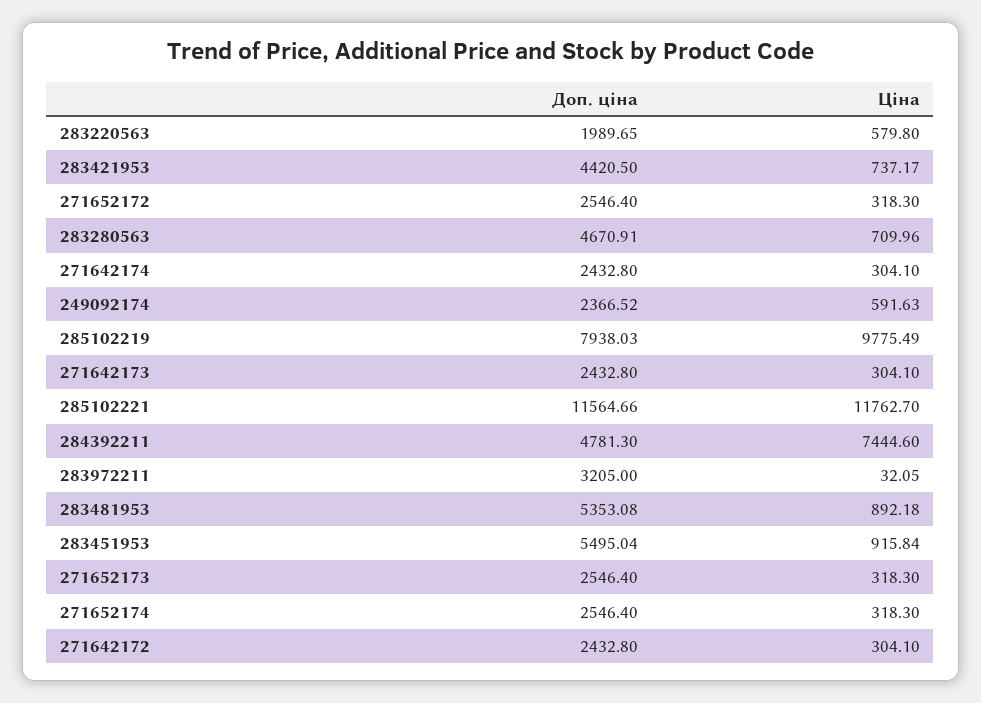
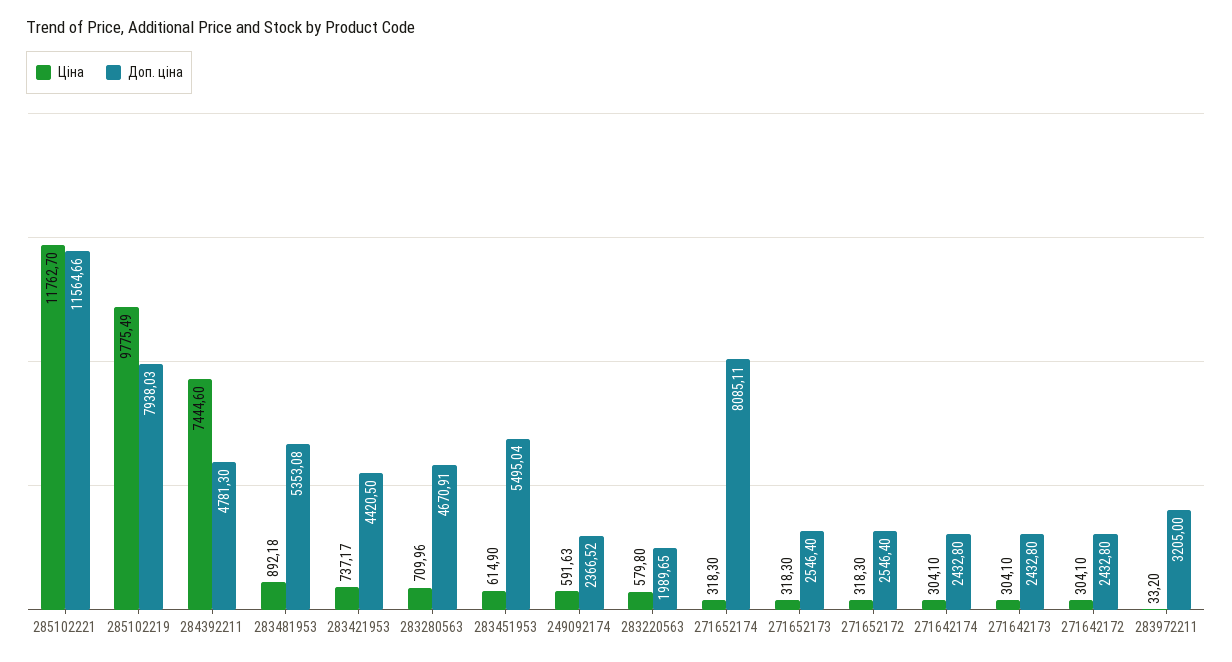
  {
    "Доп. ціна": {
      "283220563": 1989.65,
      "283421953": 4420.5,
      "271652172": 2546.4,
      "283280563": 4670.91,
      "271642174": 2432.8,
      "249092174": 2366.52,
      "285102219": 7938.03,
      "271642173": 2432.8,
      "285102221": 11564.66,
      "284392211": 4781.3,
      "283972211": 3205,
      "283481953": 5353.08,
      "283451953": 5495.04,
      "271652173": 2546.4,
-     "271652174": 2546.4,
+     "271652174": 8085.11,
      "271642172": 2432.8
    },
    "Ціна": {
      "283220563": 579.8,
      "283421953": 737.17,
      "271652172": 318.3,
      "283280563": 709.96,
      "271642174": 304.1,
      "249092174": 591.63,
      "285102219": 9775.49,
      "271642173": 304.1,
      "285102221": 11762.7,
      "284392211": 7444.6,
-     "283972211": 32.05,
+     "283972211": 33.2,
      "283481953": 892.18,
-     "283451953": 915.84,
+     "283451953": 614.9,
      "271652173": 318.3,
      "271652174": 318.3,
      "271642172": 304.1
    }
  }

